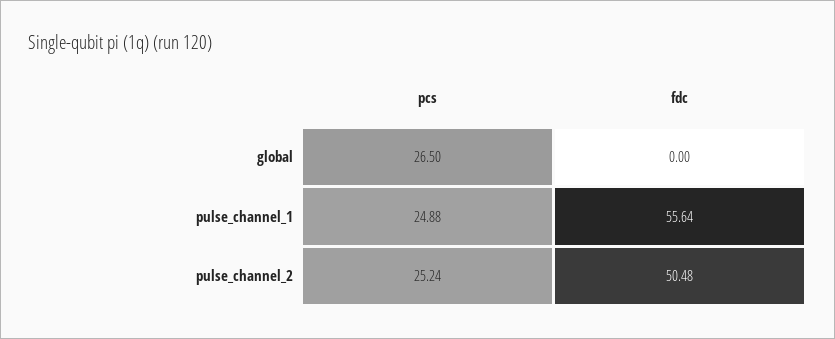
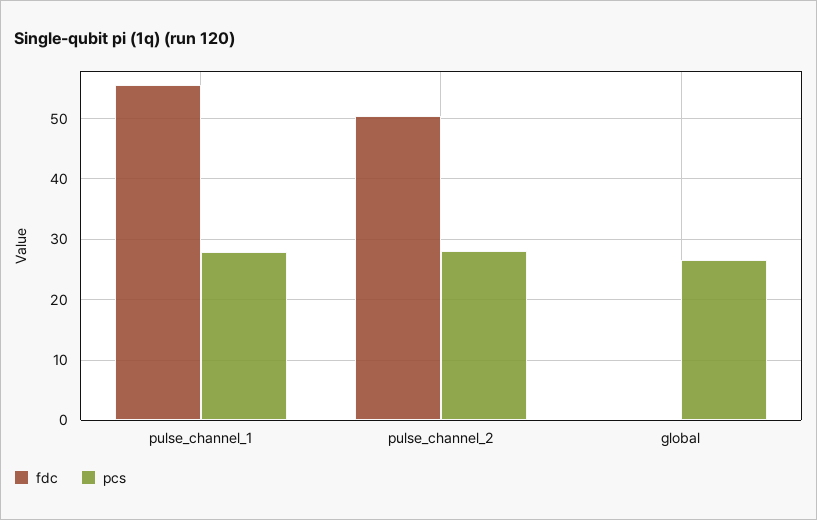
  {
    "pcs": {
      "global": 26.5,
-     "pulse_channel_1": 24.88,
+     "pulse_channel_1": 28,
-     "pulse_channel_2": 25.24
+     "pulse_channel_2": 28
    },
    "fdc": {
      "global": 0,
      "pulse_channel_1": 55.64,
      "pulse_channel_2": 50.48
    }
  }

